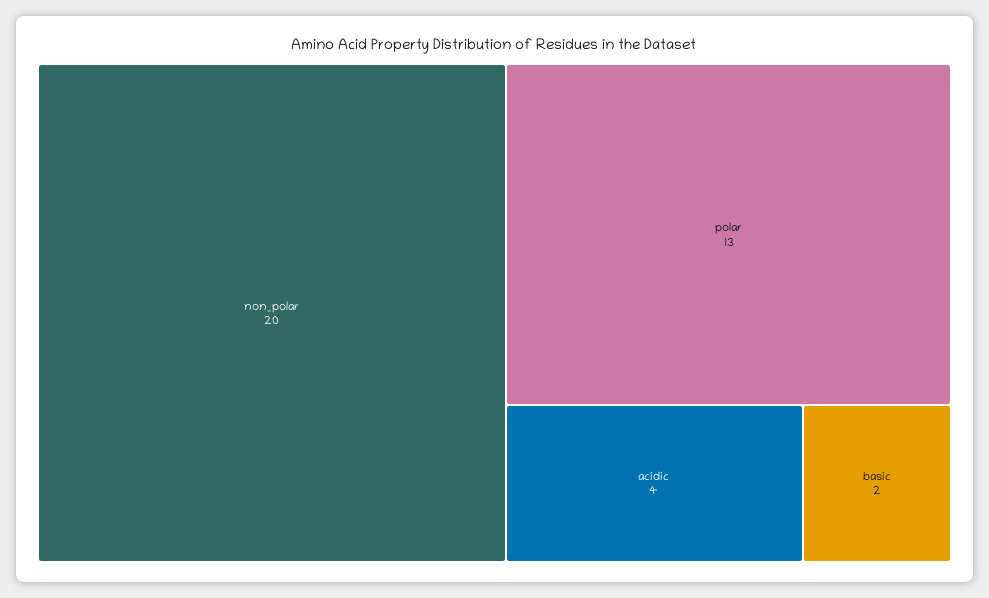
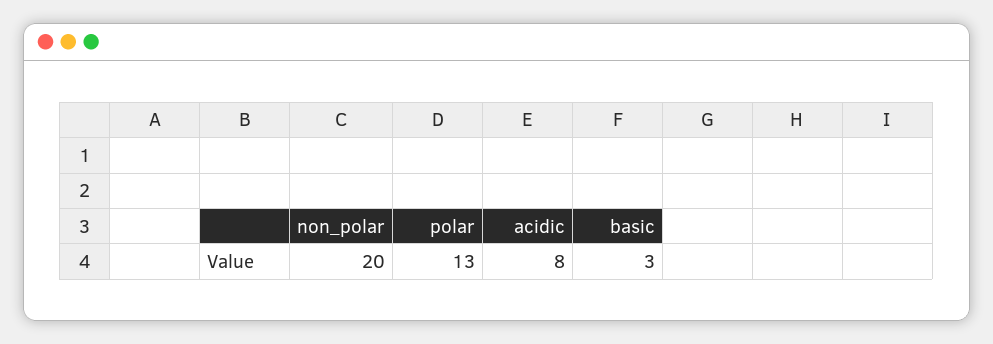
  {
    "non_polar": 20,
    "polar": 13,
-   "acidic": 4,
+   "acidic": 8,
-   "basic": 2
+   "basic": 3
  }

